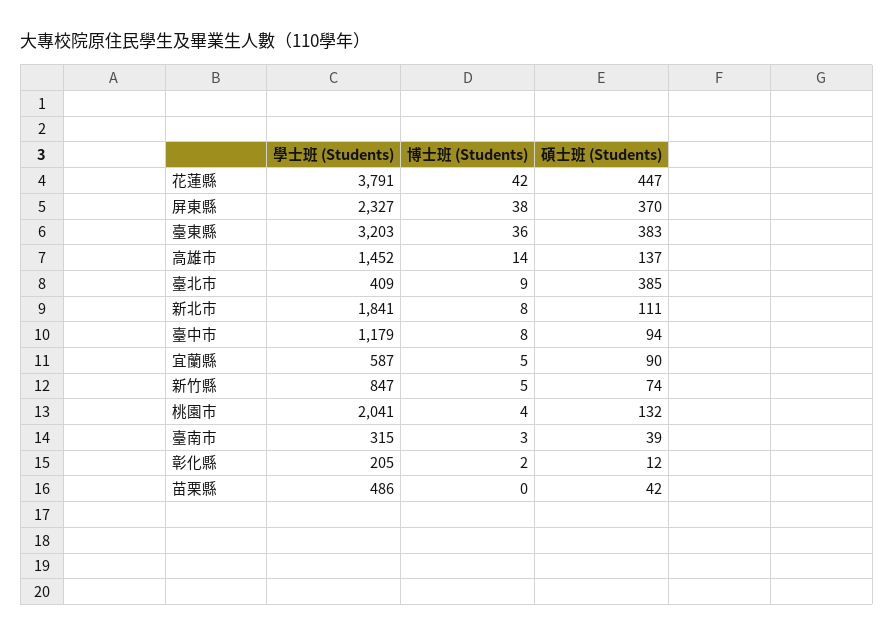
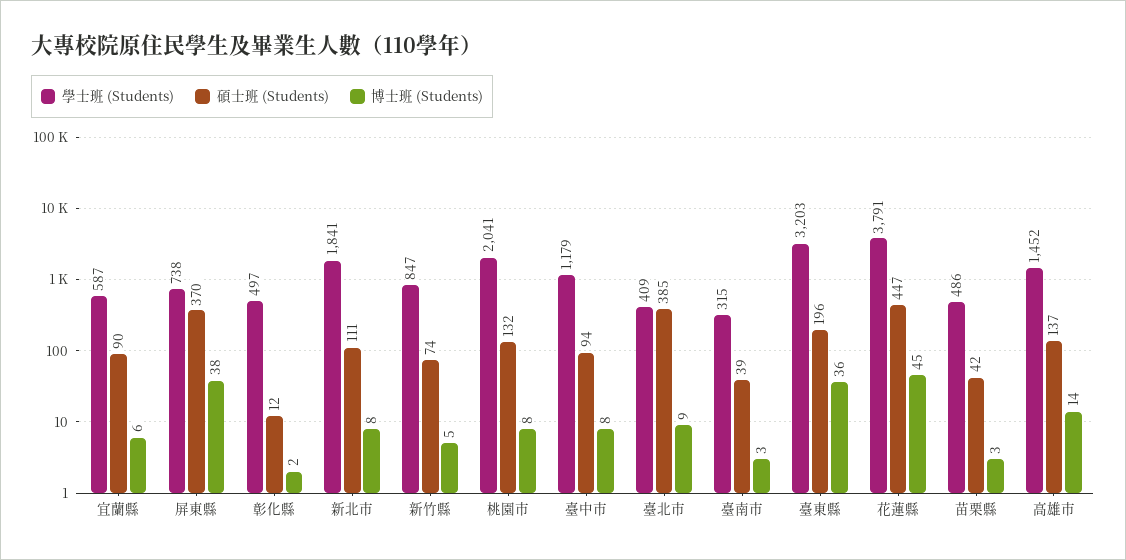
  {
    "學士班 (Students)": {
      "花蓮縣": 3791,
-     "屏東縣": 2327,
+     "屏東縣": 738,
      "臺東縣": 3203,
      "高雄市": 1452,
      "臺北市": 409,
      "新北市": 1841,
      "臺中市": 1179,
      "宜蘭縣": 587,
      "新竹縣": 847,
      "桃園市": 2041,
      "臺南市": 315,
-     "彰化縣": 205,
+     "彰化縣": 497,
      "苗栗縣": 486
    },
    "博士班 (Students)": {
-     "花蓮縣": 42,
+     "花蓮縣": 45,
      "屏東縣": 38,
      "臺東縣": 36,
      "高雄市": 14,
      "臺北市": 9,
      "新北市": 8,
      "臺中市": 8,
-     "宜蘭縣": 5,
+     "宜蘭縣": 6,
      "新竹縣": 5,
-     "桃園市": 4,
+     "桃園市": 8,
      "臺南市": 3,
      "彰化縣": 2,
-     "苗栗縣": 0
+     "苗栗縣": 3
    },
    "碩士班 (Students)": {
      "花蓮縣": 447,
      "屏東縣": 370,
-     "臺東縣": 383,
+     "臺東縣": 196,
      "高雄市": 137,
      "臺北市": 385,
      "新北市": 111,
      "臺中市": 94,
      "宜蘭縣": 90,
      "新竹縣": 74,
      "桃園市": 132,
      "臺南市": 39,
      "彰化縣": 12,
      "苗栗縣": 42
    }
  }

